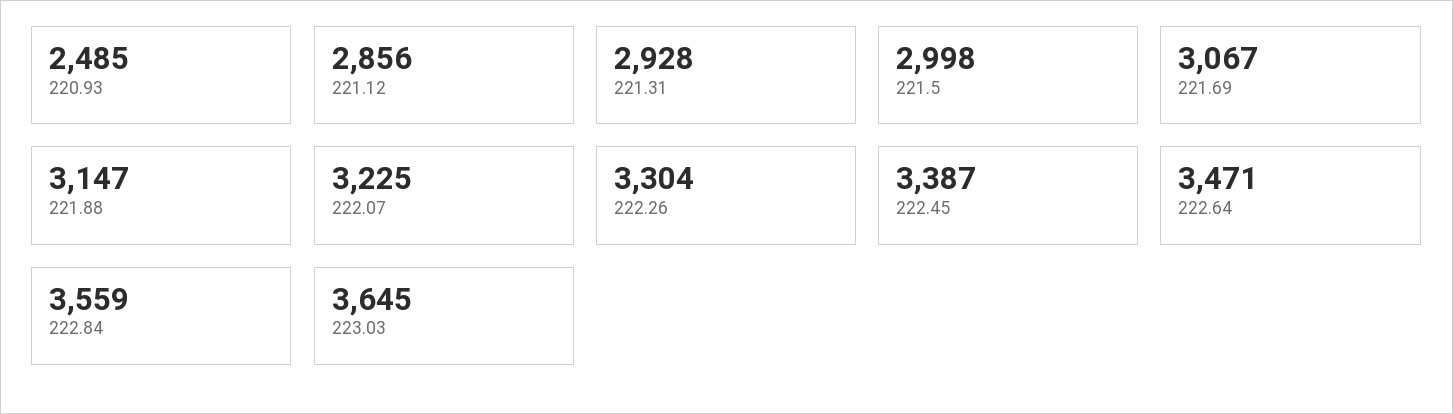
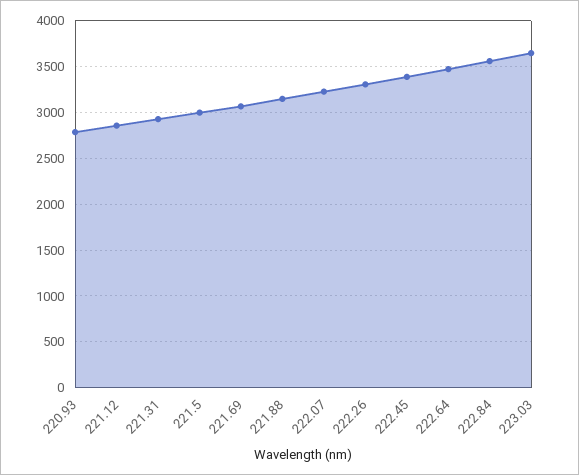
  {
-   "220.93": 2485,
+   "220.93": 2800,
    "221.12": 2856,
    "221.31": 2928,
    "221.5": 2998,
    "221.69": 3067,
    "221.88": 3147,
    "222.07": 3225,
    "222.26": 3304,
    "222.45": 3387,
    "222.64": 3471,
    "222.84": 3559,
    "223.03": 3645
  }

